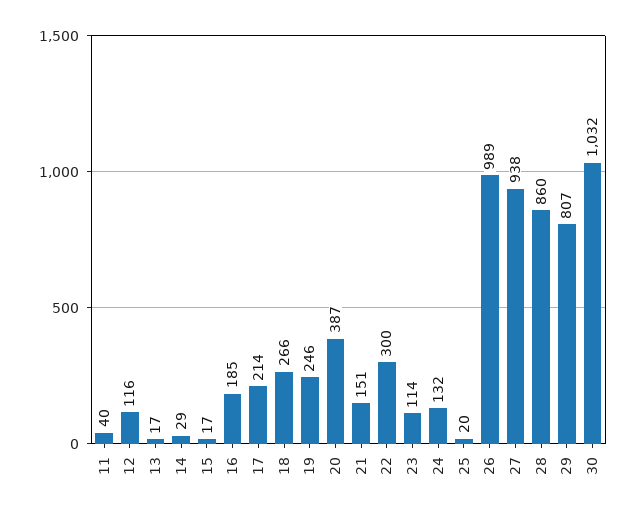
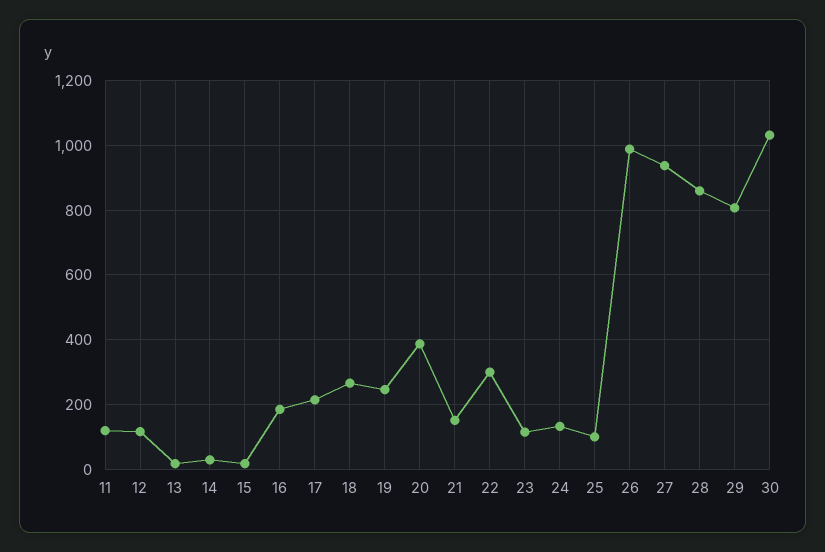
  {
-   "11": 40,
+   "11": 120,
    "12": 116,
    "13": 17,
    "14": 29,
    "15": 17,
    "16": 185,
    "17": 214,
    "18": 266,
    "19": 246,
    "20": 387,
    "21": 151,
    "22": 300,
    "23": 114,
    "24": 132,
-   "25": 20,
+   "25": 100,
    "26": 989,
    "27": 938,
    "28": 860,
    "29": 807,
    "30": 1032
  }

